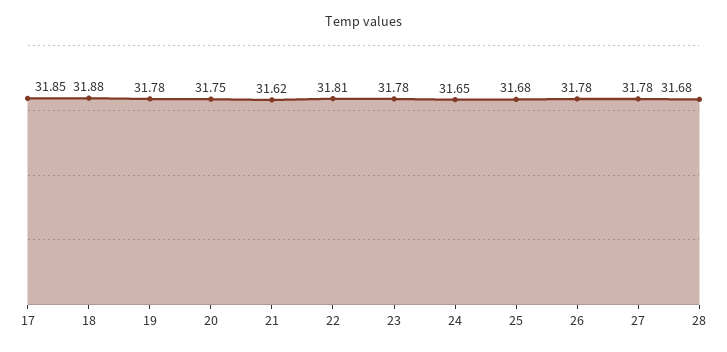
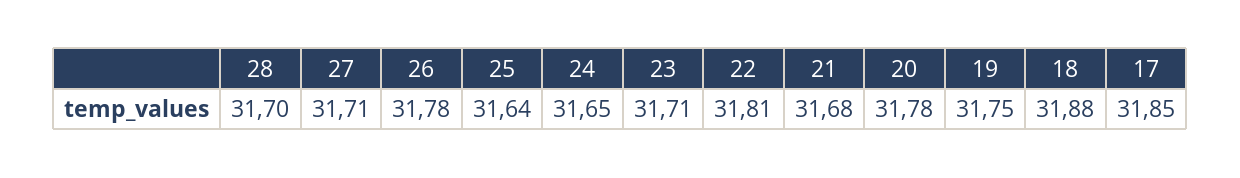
  {
    "17": 31.85,
    "18": 31.88,
-   "19": 31.78,
+   "19": 31.75,
-   "20": 31.75,
+   "20": 31.78,
-   "21": 31.62,
+   "21": 31.68,
    "22": 31.81,
-   "23": 31.78,
+   "23": 31.71,
    "24": 31.65,
-   "25": 31.68,
+   "25": 31.64,
    "26": 31.78,
-   "27": 31.78,
+   "27": 31.71,
-   "28": 31.68
+   "28": 31.7
  }

